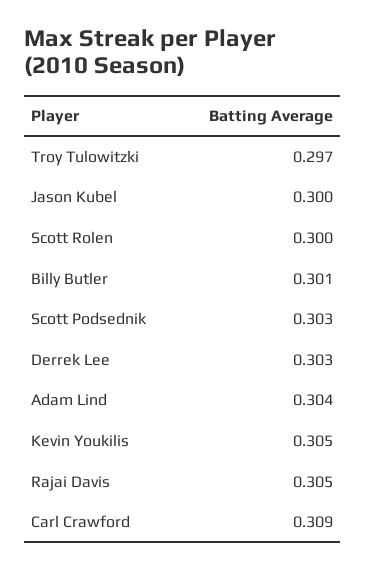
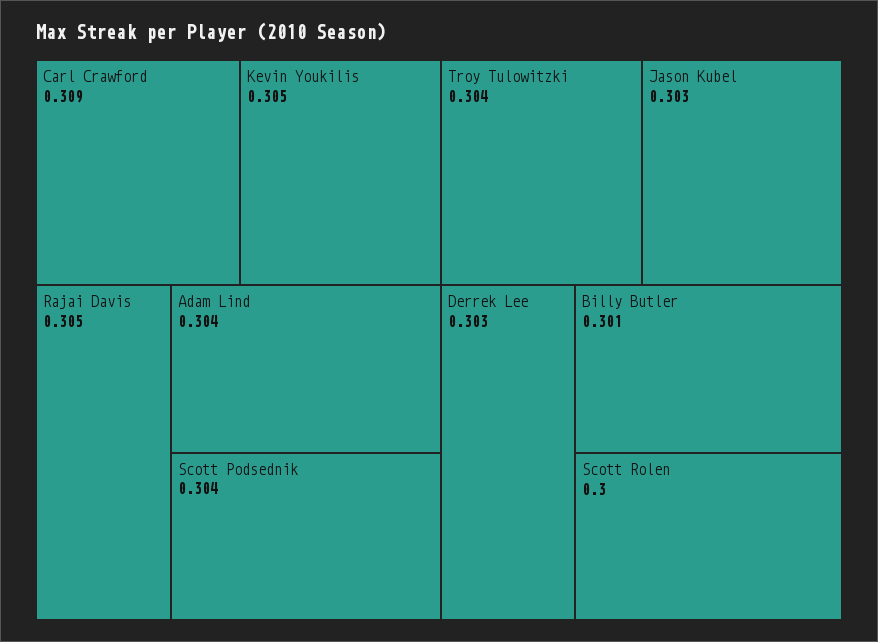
  {
-   "Troy Tulowitzki": 0.297,
+   "Troy Tulowitzki": 0.304,
-   "Jason Kubel": 0.3,
+   "Jason Kubel": 0.303,
    "Scott Rolen": 0.3,
    "Billy Butler": 0.301,
-   "Scott Podsednik": 0.303,
+   "Scott Podsednik": 0.304,
    "Derrek Lee": 0.303,
    "Adam Lind": 0.304,
    "Kevin Youkilis": 0.305,
    "Rajai Davis": 0.305,
    "Carl Crawford": 0.309
  }

